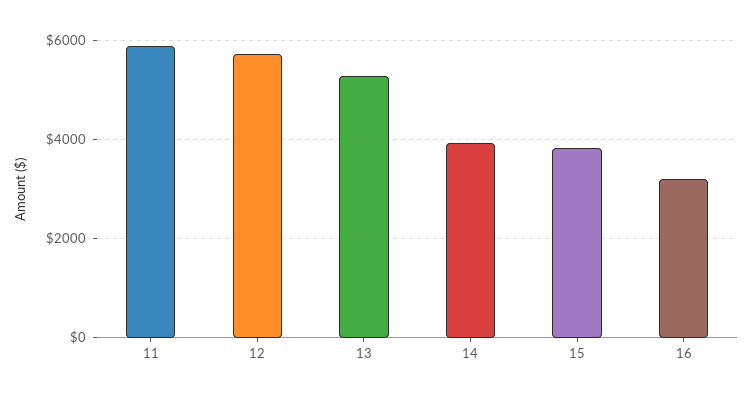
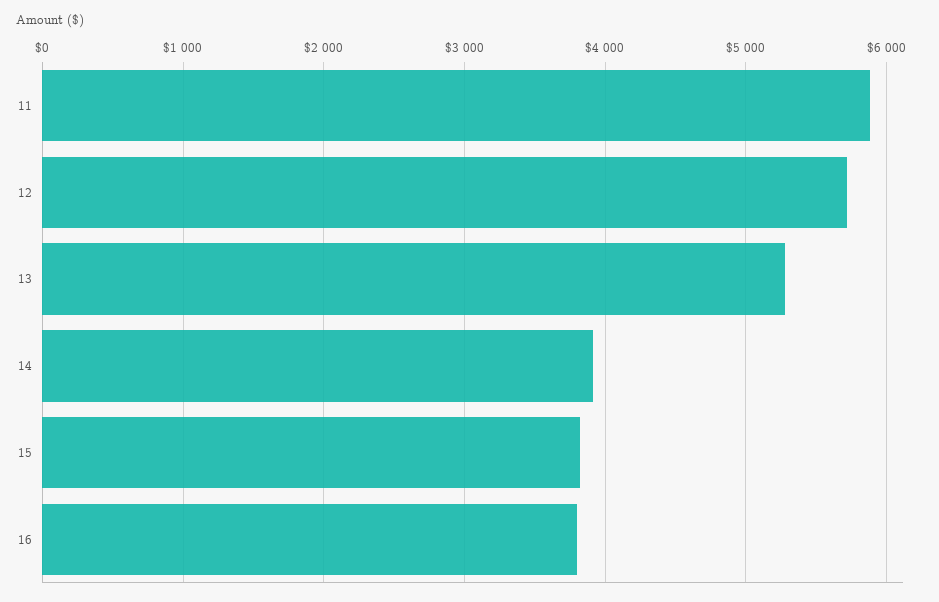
  {
    "11": 5900,
    "12": 5700,
    "13": 5300,
    "14": 3900,
    "15": 3800,
-   "16": 3200
+   "16": 3800
  }

